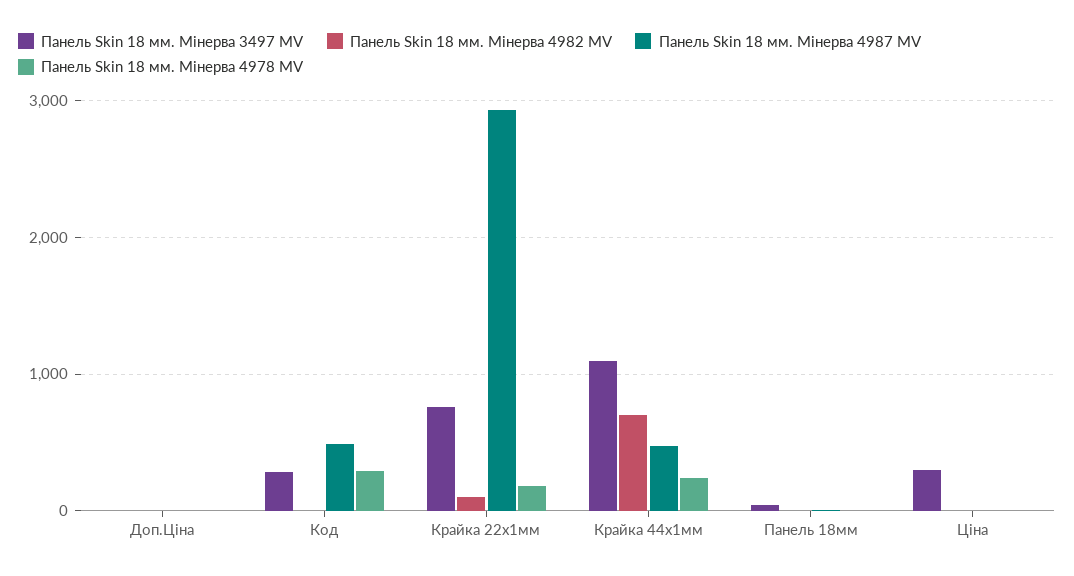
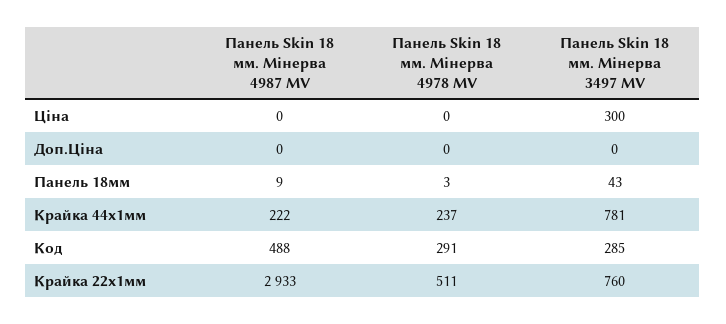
  {
    "Панель Skin 18 мм. Мінерва 3497 MV": {
      "Доп.Ціна": 0,
      "Код": 285,
      "Крайка 22x1мм": 760,
-     "Крайка 44x1мм": 1100,
+     "Крайка 44x1мм": 781,
      "Панель 18мм": 43,
      "Ціна": 300
    },
-   "Панель Skin 18 мм. Мінерва 4982 MV": {
-     "Доп.Ціна": 0,
-     "Код": 0,
-     "Крайка 22x1мм": 100,
-     "Крайка 44x1мм": 700,
-     "Панель 18мм": 0,
-     "Ціна": 0
-   },
    "Панель Skin 18 мм. Мінерва 4987 MV": {
      "Доп.Ціна": 0,
      "Код": 488,
      "Крайка 22x1мм": 2933,
-     "Крайка 44x1мм": 500,
+     "Крайка 44x1мм": 222,
      "Панель 18мм": 9,
      "Ціна": 0
    },
    "Панель Skin 18 мм. Мінерва 4978 MV": {
      "Доп.Ціна": 0,
      "Код": 291,
-     "Крайка 22x1мм": 200,
+     "Крайка 22x1мм": 511,
      "Крайка 44x1мм": 237,
      "Панель 18мм": 3,
      "Ціна": 0
    }
  }

